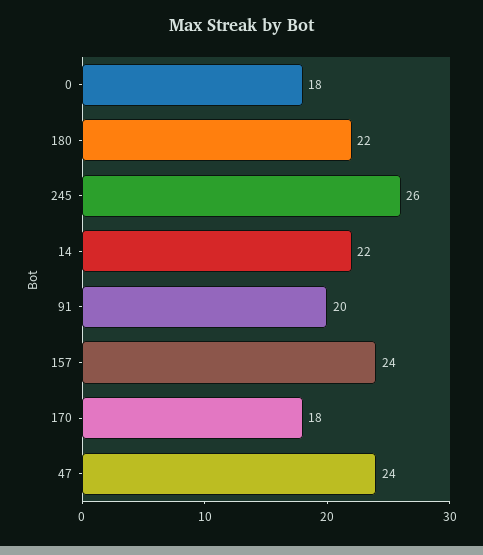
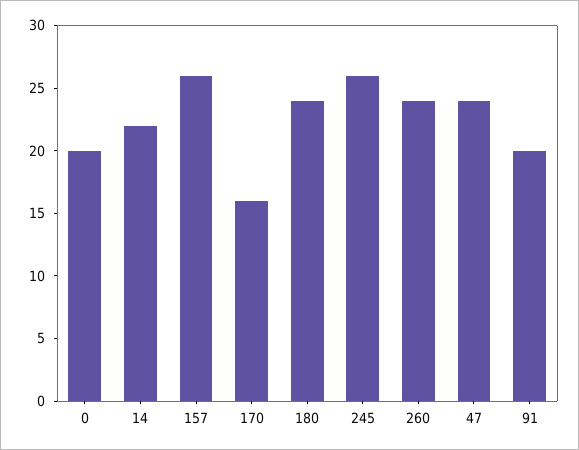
  {
-   "0": 18,
+   "0": 20,
-   "180": 22,
+   "180": 24,
    "245": 26,
    "14": 22,
    "91": 20,
-   "157": 24,
+   "157": 26,
-   "170": 18,
+   "170": 16,
-   "47": 24
+   "47": 24,
+   "260": 24
  }

